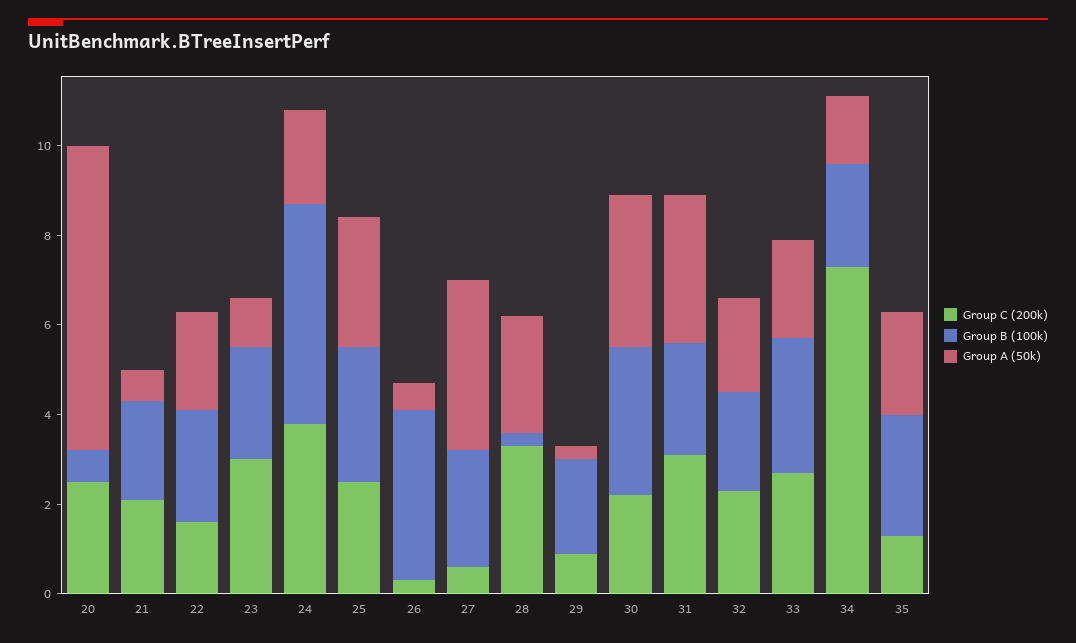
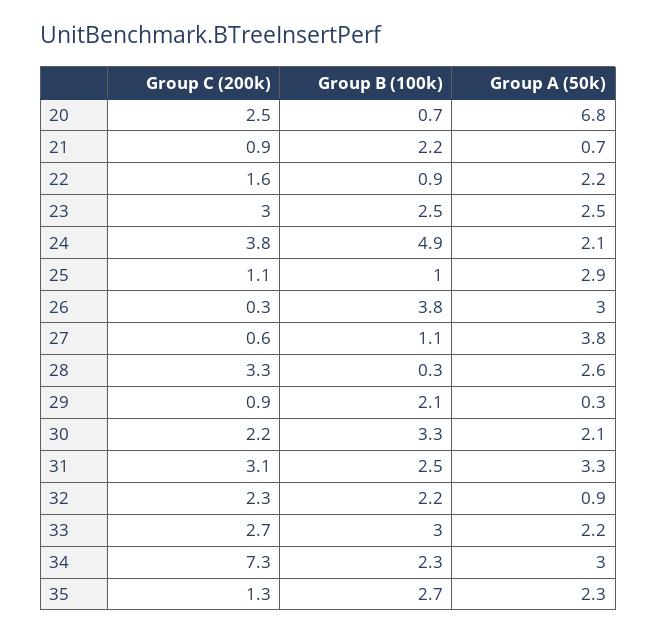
  {
    "Group C (200k)": {
      "20": 2.5,
-     "21": 2,
+     "21": 0.9,
      "22": 1.6,
      "23": 3,
      "24": 3.8,
-     "25": 2.5,
+     "25": 1.1,
      "26": 0.3,
      "27": 0.6,
      "28": 3.3,
      "29": 0.9,
      "30": 2.2,
      "31": 3.1,
      "32": 2.3,
      "33": 2.7,
      "34": 7.3,
      "35": 1.3
    },
    "Group B (100k)": {
      "20": 0.7,
      "21": 2.2,
-     "22": 2.5,
+     "22": 0.9,
      "23": 2.5,
      "24": 4.9,
-     "25": 3,
+     "25": 1,
      "26": 3.8,
-     "27": 2.5,
+     "27": 1.1,
      "28": 0.3,
      "29": 2.1,
      "30": 3.3,
      "31": 2.5,
      "32": 2.2,
      "33": 3,
      "34": 2.3,
      "35": 2.7
    },
    "Group A (50k)": {
      "20": 6.8,
      "21": 0.7,
      "22": 2.2,
-     "23": 1,
+     "23": 2.5,
      "24": 2.1,
      "25": 2.9,
-     "26": 0.5,
+     "26": 3,
      "27": 3.8,
      "28": 2.6,
      "29": 0.3,
-     "30": 3.5,
+     "30": 2.1,
      "31": 3.3,
-     "32": 2,
+     "32": 0.9,
      "33": 2.2,
-     "34": 1.5,
+     "34": 3,
      "35": 2.3
    }
  }

